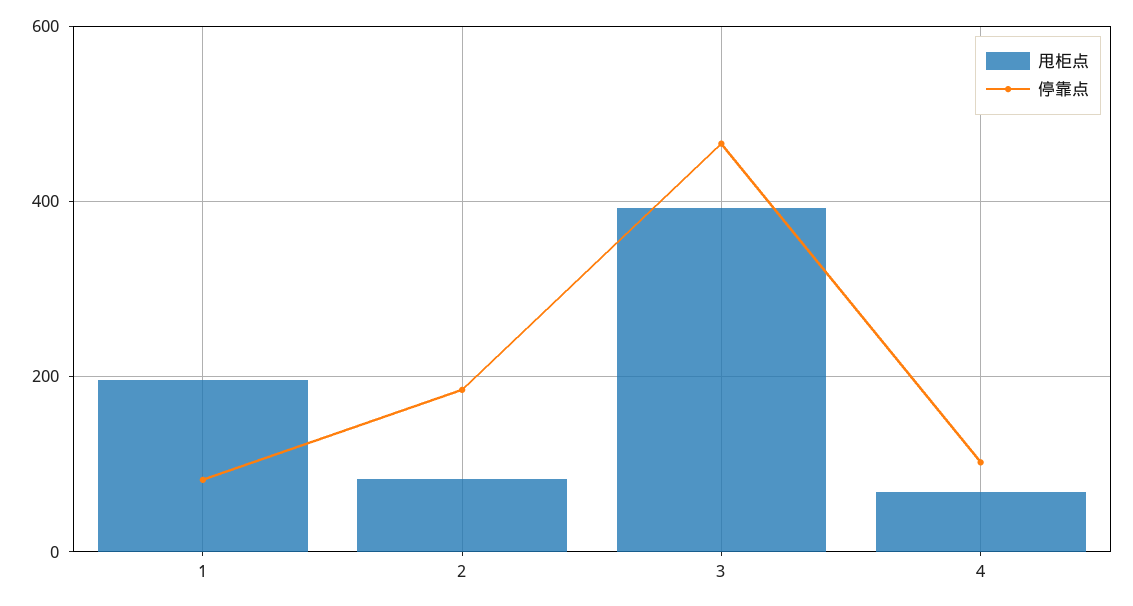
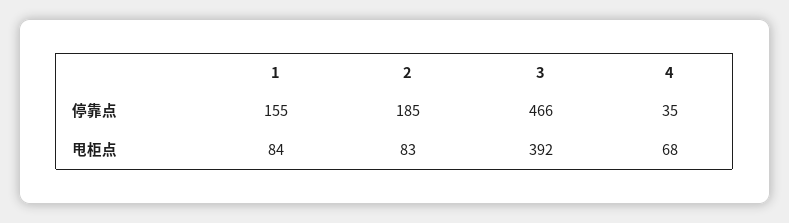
  {
    "甩柜点": {
-     "1": 200,
+     "1": 84,
      "2": 83,
      "3": 392,
      "4": 68
    },
    "停靠点": {
-     "1": 80,
+     "1": 155,
      "2": 185,
      "3": 466,
-     "4": 100
+     "4": 35
    }
  }

